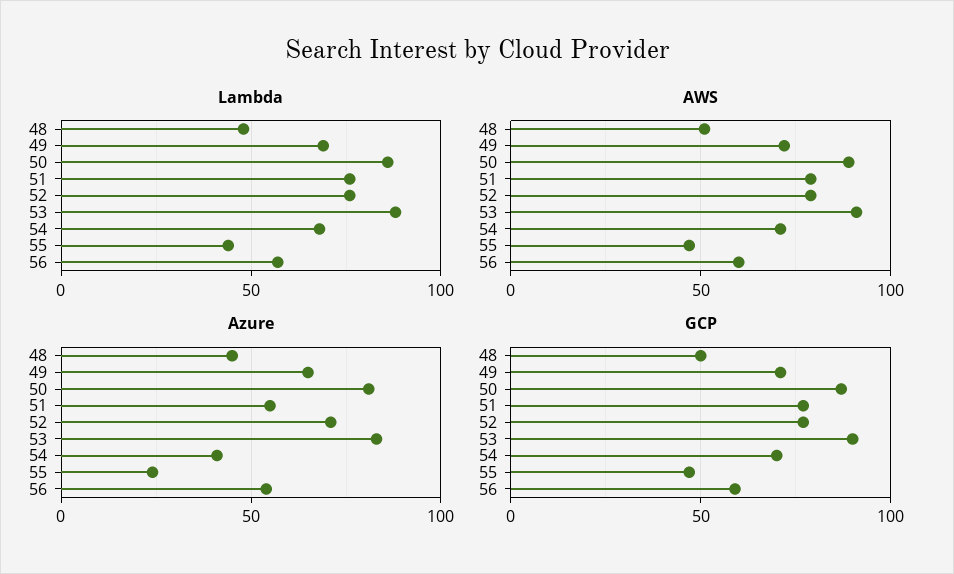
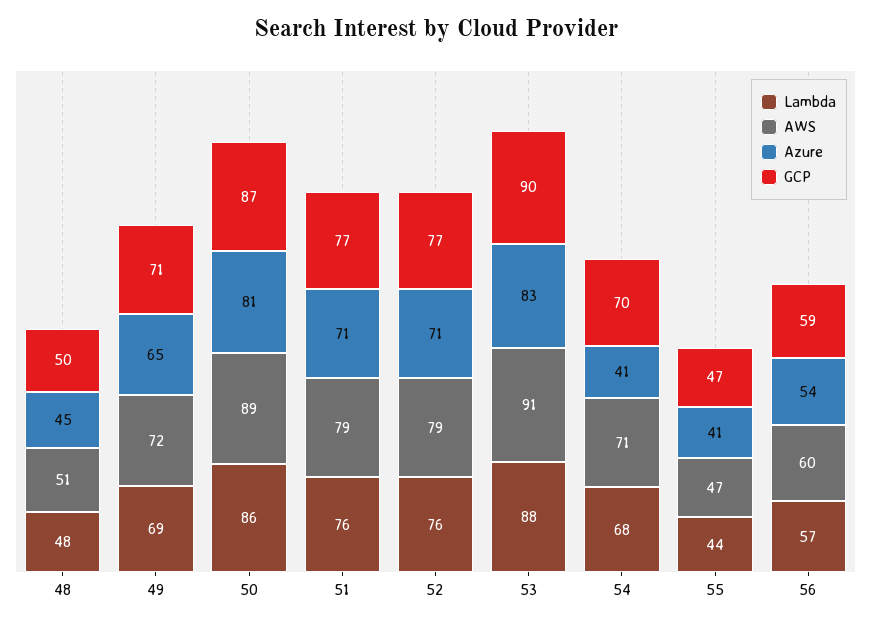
  {
    "Lambda": {
      "48": 48,
      "49": 69,
      "50": 86,
      "51": 76,
      "52": 76,
      "53": 88,
      "54": 68,
      "55": 44,
      "56": 57
    },
    "AWS": {
      "48": 51,
      "49": 72,
      "50": 89,
      "51": 79,
      "52": 79,
      "53": 91,
      "54": 71,
      "55": 47,
      "56": 60
    },
    "Azure": {
      "48": 45,
      "49": 65,
      "50": 81,
-     "51": 55,
+     "51": 71,
      "52": 71,
      "53": 83,
      "54": 41,
-     "55": 25,
+     "55": 41,
      "56": 54
    },
    "GCP": {
      "48": 50,
      "49": 71,
      "50": 87,
      "51": 77,
      "52": 77,
      "53": 90,
      "54": 70,
      "55": 47,
      "56": 59
    }
  }

